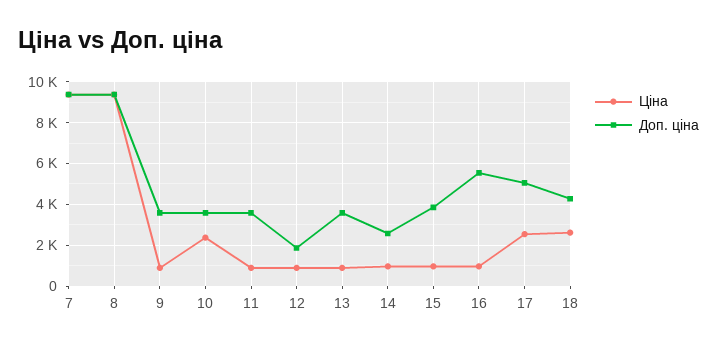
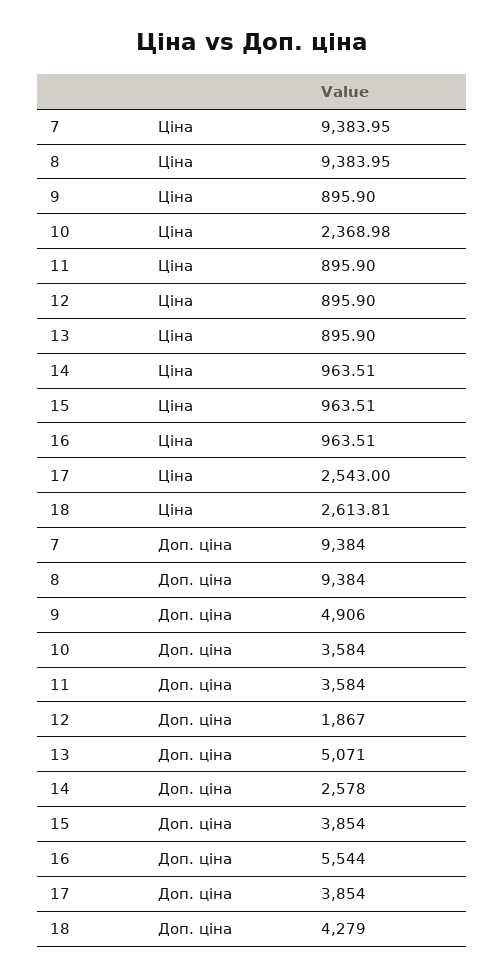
  {
    "Ціна": {
      "7": 9383.95,
      "8": 9383.95,
      "9": 895.9,
      "10": 2368.98,
      "11": 895.9,
      "12": 895.9,
      "13": 895.9,
      "14": 963.51,
      "15": 963.51,
      "16": 963.51,
      "17": 2543,
      "18": 2613.81
    },
    "Доп. ціна": {
      "7": 9384,
      "8": 9384,
-     "9": 3500,
+     "9": 4906,
      "10": 3584,
      "11": 3584,
      "12": 1867,
-     "13": 3500,
+     "13": 5071,
      "14": 2578,
      "15": 3854,
      "16": 5544,
-     "17": 5000,
+     "17": 3854,
      "18": 4279
    }
  }

